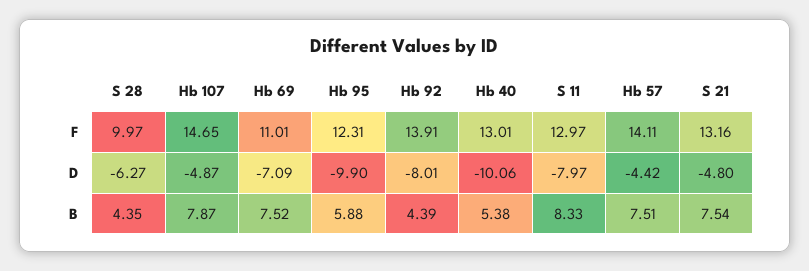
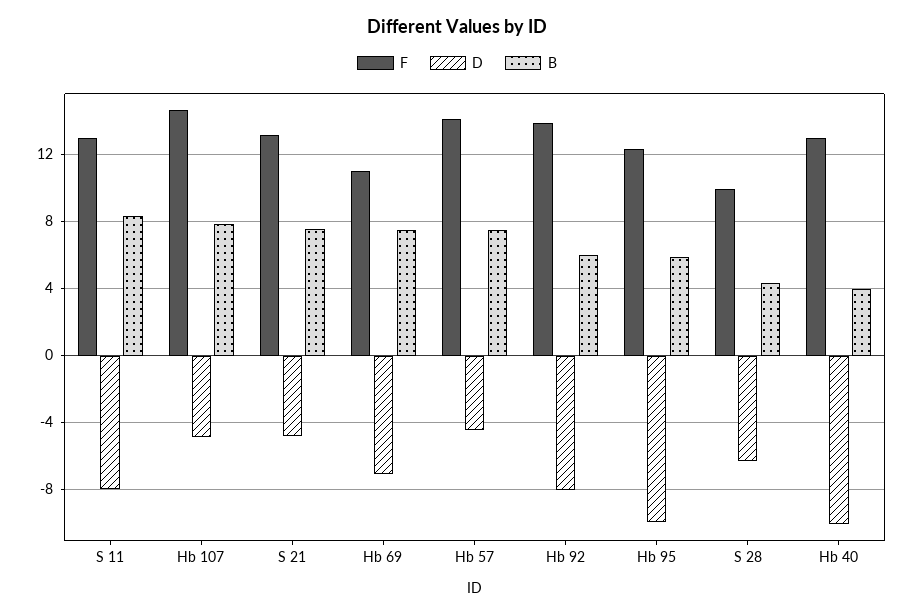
  {
    "F": {
      "S 28": 9.97,
      "Hb 107": 14.65,
      "Hb 69": 11.01,
      "Hb 95": 12.31,
      "Hb 92": 13.91,
      "Hb 40": 13.01,
      "S 11": 12.97,
      "Hb 57": 14.11,
      "S 21": 13.16
    },
    "D": {
      "S 28": -6.27,
      "Hb 107": -4.87,
      "Hb 69": -7.09,
      "Hb 95": -9.9,
      "Hb 92": -8.01,
      "Hb 40": -10.06,
      "S 11": -7.97,
      "Hb 57": -4.42,
      "S 21": -4.8
    },
    "B": {
      "S 28": 4.35,
      "Hb 107": 7.87,
      "Hb 69": 7.52,
      "Hb 95": 5.88,
-     "Hb 92": 4.39,
+     "Hb 92": 6,
-     "Hb 40": 5.38,
+     "Hb 40": 4,
      "S 11": 8.33,
      "Hb 57": 7.51,
      "S 21": 7.54
    }
  }

